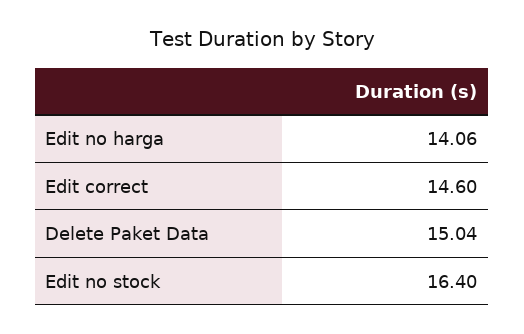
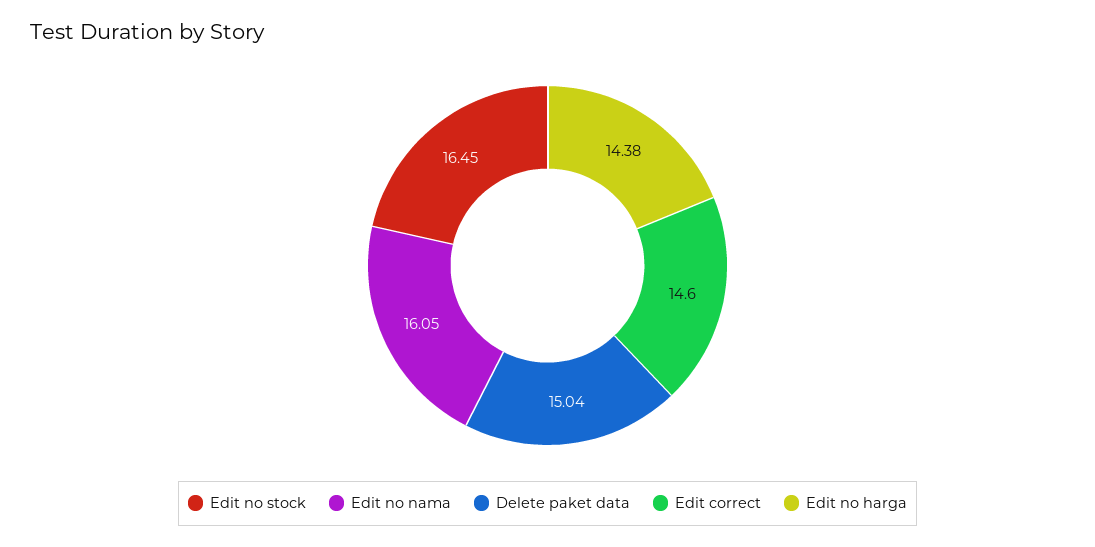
  {
-   "Edit no harga": 14.06,
+   "Edit no harga": 14.38,
    "Edit correct": 14.6,
    "Delete Paket Data": 15.04,
-   "Edit no stock": 16.4
+   "Edit no stock": 16.45,
+   "Edit no nama": 16.05
  }

